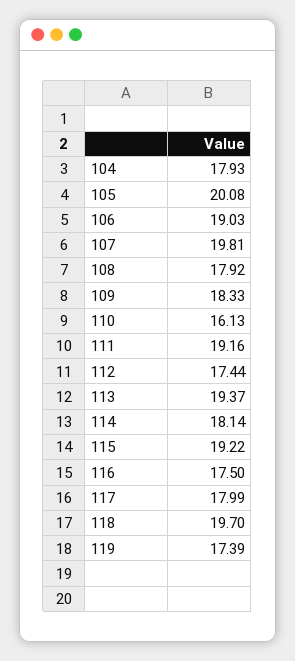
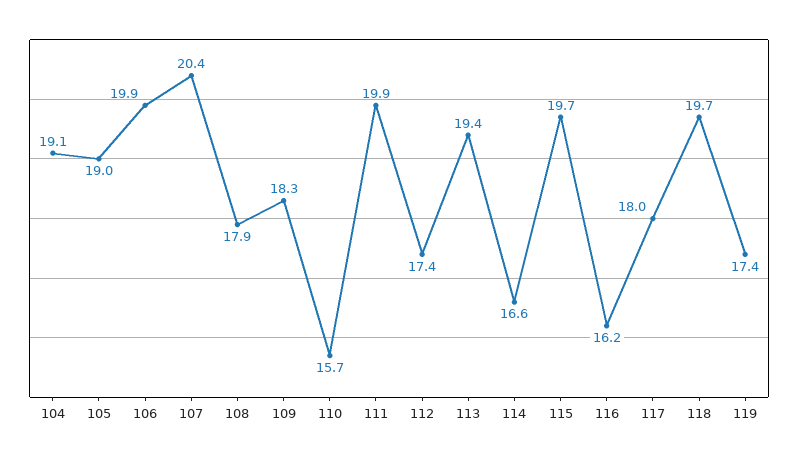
  {
-   "104": 17.93,
+   "104": 19.1,
-   "105": 20.08,
+   "105": 19,
-   "106": 19.03,
+   "106": 19.9,
-   "107": 19.81,
+   "107": 20.4,
    "108": 17.92,
    "109": 18.33,
-   "110": 16.13,
+   "110": 15.7,
-   "111": 19.16,
+   "111": 19.9,
    "112": 17.44,
    "113": 19.37,
-   "114": 18.14,
+   "114": 16.6,
-   "115": 19.22,
+   "115": 19.7,
-   "116": 17.5,
+   "116": 16.2,
    "117": 17.99,
    "118": 19.7,
    "119": 17.39
  }

